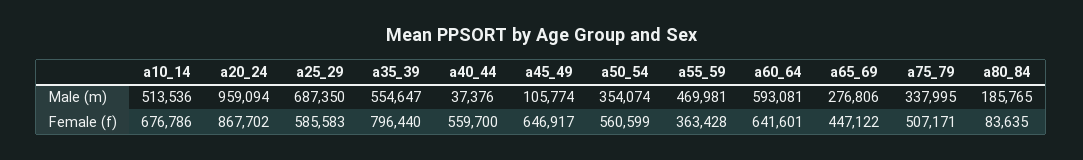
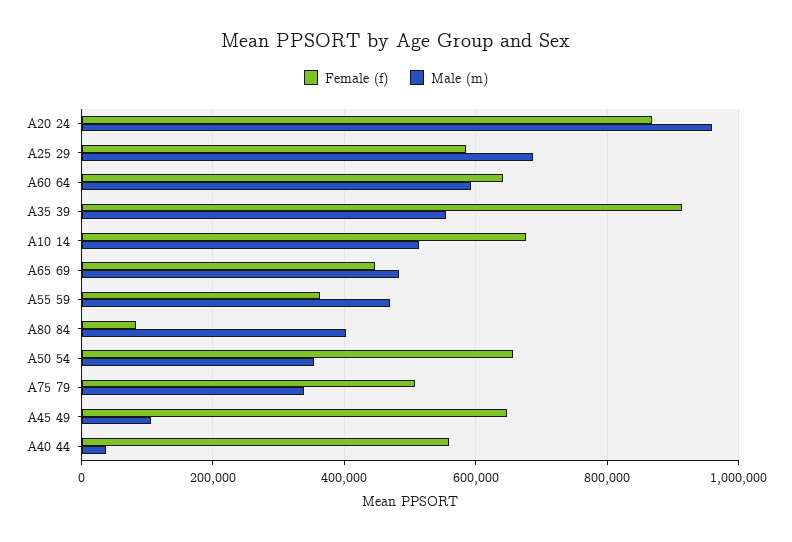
  {
    "Male (m)": {
      "a10_14": 513536,
      "a20_24": 959094,
      "a25_29": 687350,
      "a35_39": 554647,
      "a40_44": 37376,
      "a45_49": 105774,
      "a50_54": 354074,
      "a55_59": 469981,
      "a60_64": 593081,
-     "a65_69": 276806,
+     "a65_69": 480000,
      "a75_79": 337995,
-     "a80_84": 185765
+     "a80_84": 400000
    },
    "Female (f)": {
      "a10_14": 676786,
      "a20_24": 867702,
      "a25_29": 585583,
-     "a35_39": 796440,
+     "a35_39": 920000,
      "a40_44": 559700,
      "a45_49": 646917,
-     "a50_54": 560599,
+     "a50_54": 660000,
      "a55_59": 363428,
      "a60_64": 641601,
      "a65_69": 447122,
      "a75_79": 507171,
      "a80_84": 83635
    }
  }

